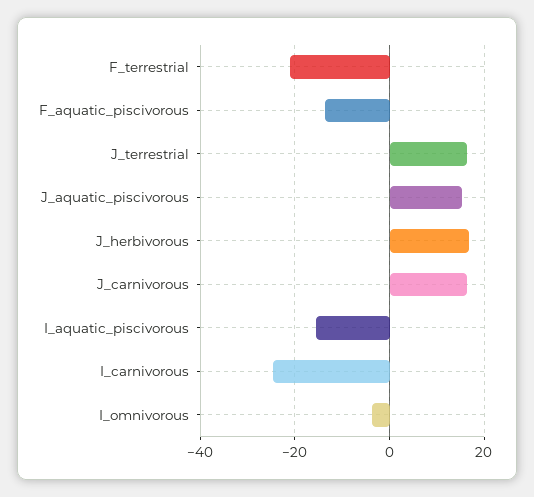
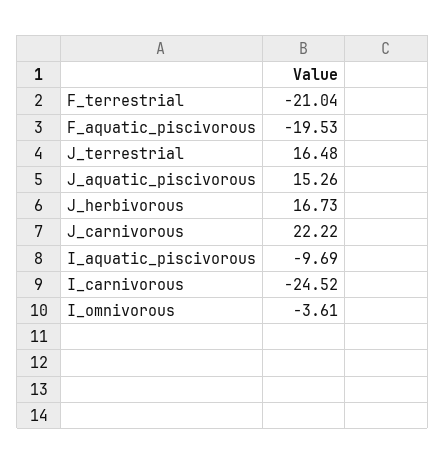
  {
    "F_terrestrial": -21.04,
-   "F_aquatic_piscivorous": -14,
+   "F_aquatic_piscivorous": -19.53,
    "J_terrestrial": 16.48,
    "J_aquatic_piscivorous": 15.26,
    "J_herbivorous": 16.73,
-   "J_carnivorous": 16,
+   "J_carnivorous": 22.22,
-   "I_aquatic_piscivorous": -16,
+   "I_aquatic_piscivorous": -9.69,
    "I_carnivorous": -24.52,
    "I_omnivorous": -3.61
  }

